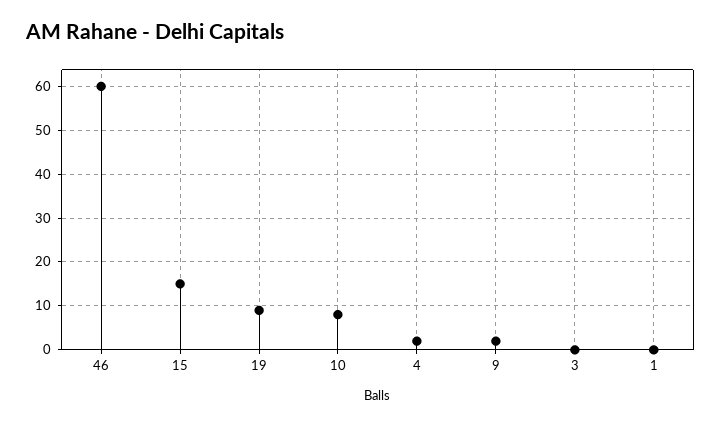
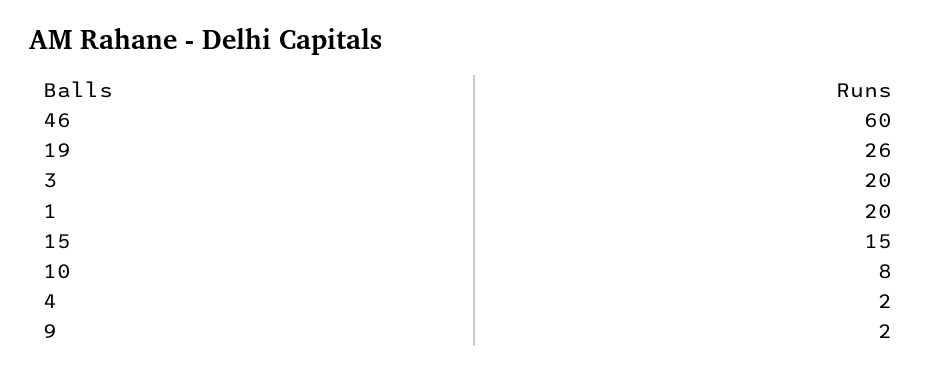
  {
    "46": 60,
    "15": 15,
-   "19": 10,
+   "19": 26,
    "10": 8,
    "4": 2,
    "9": 2,
-   "3": 0,
+   "3": 20,
-   "1": 0
+   "1": 20
  }

